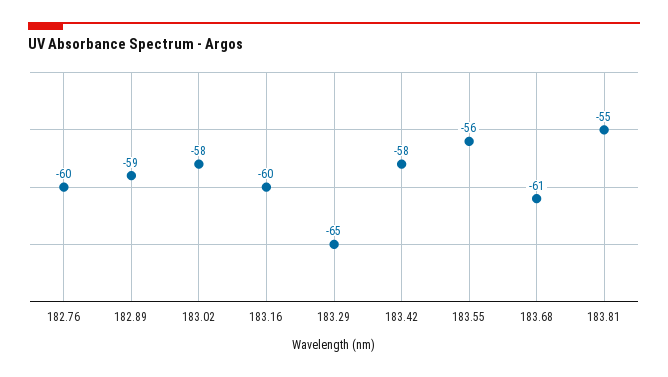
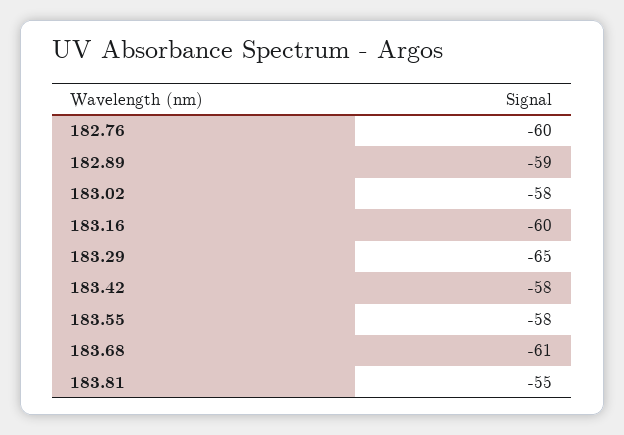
  {
    "182.76": -60,
    "182.89": -59,
    "183.02": -58,
    "183.16": -60,
    "183.29": -65,
    "183.42": -58,
-   "183.55": -56,
+   "183.55": -58,
    "183.68": -61,
    "183.81": -55
  }

